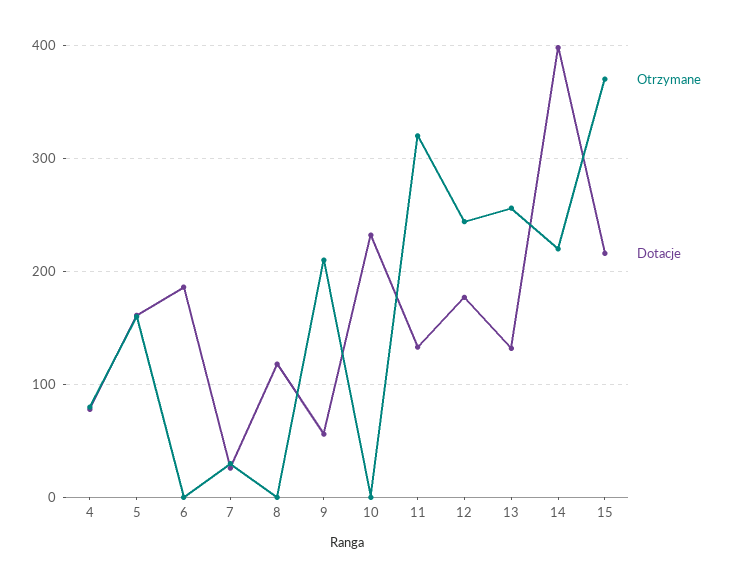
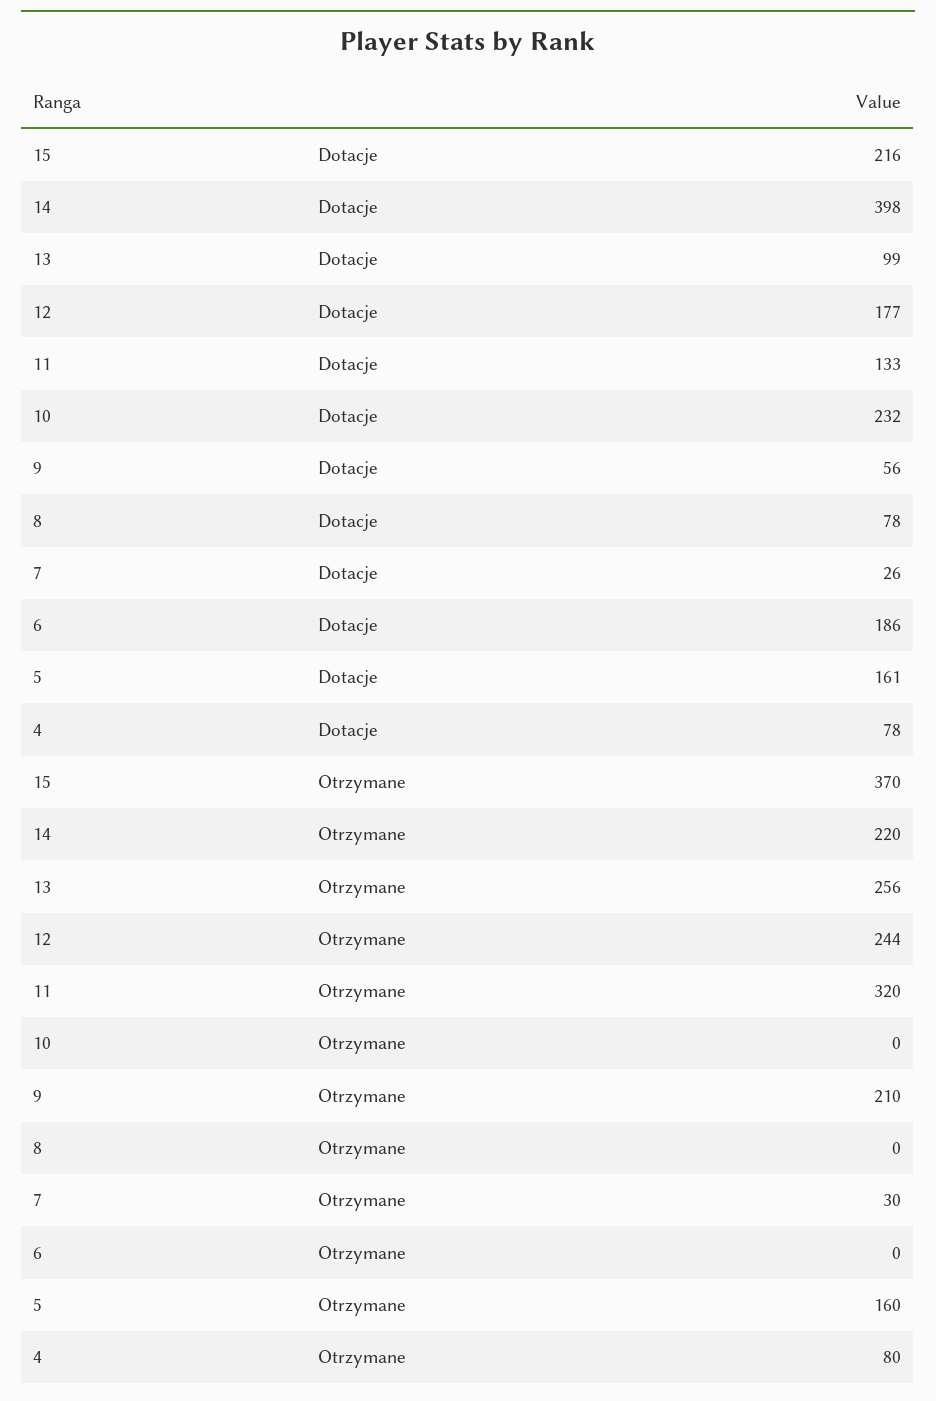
  {
    "Otrzymane": {
      "4": 80,
      "5": 160,
      "6": 0,
      "7": 30,
      "8": 0,
      "9": 210,
      "10": 0,
      "11": 320,
      "12": 244,
      "13": 256,
      "14": 220,
      "15": 370
    },
    "Dotacje": {
      "4": 78,
      "5": 161,
      "6": 186,
      "7": 26,
-     "8": 120,
+     "8": 78,
      "9": 56,
      "10": 232,
      "11": 133,
      "12": 177,
-     "13": 130,
+     "13": 99,
      "14": 398,
      "15": 216
    }
  }

